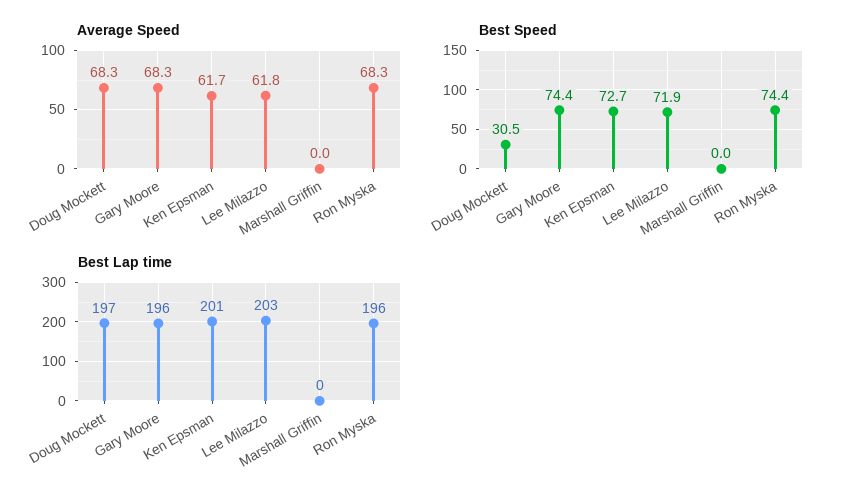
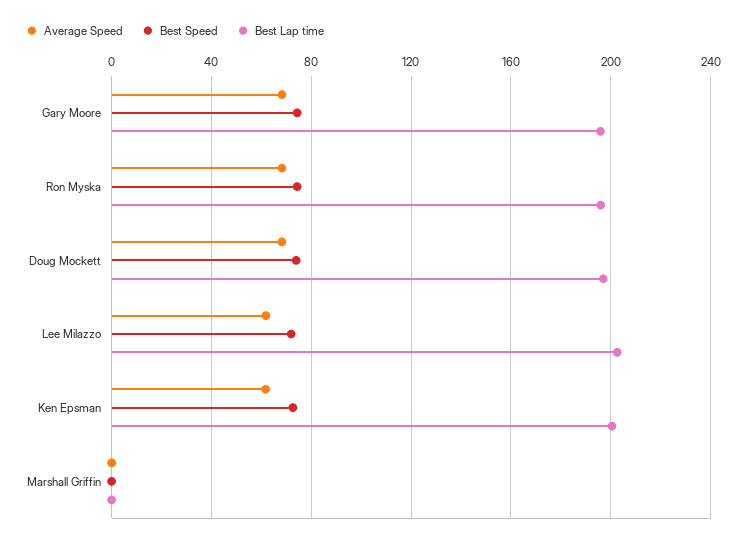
  {
    "Average Speed": {
      "Doug Mockett": 68.3,
      "Gary Moore": 68.3,
      "Ken Epsman": 61.7,
      "Lee Milazzo": 61.8,
      "Marshall Griffin": 0,
      "Ron Myska": 68.3
    },
    "Best Speed": {
-     "Doug Mockett": 30.5,
+     "Doug Mockett": 75,
      "Gary Moore": 74.4,
      "Ken Epsman": 72.7,
      "Lee Milazzo": 71.9,
      "Marshall Griffin": 0,
      "Ron Myska": 74.4
    },
    "Best Lap time": {
      "Doug Mockett": 197,
      "Gary Moore": 196,
      "Ken Epsman": 201,
      "Lee Milazzo": 203,
      "Marshall Griffin": 0,
      "Ron Myska": 196
    }
  }

